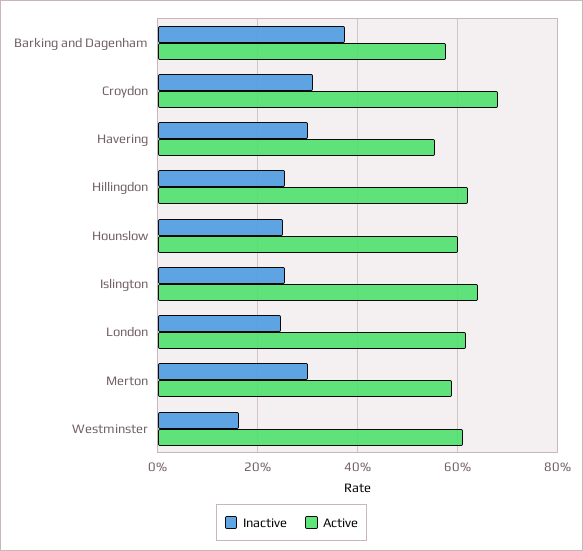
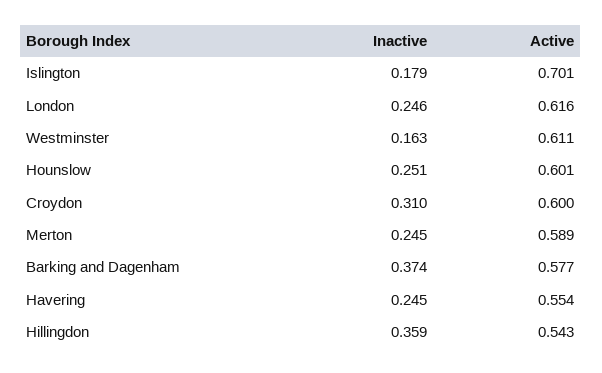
  {
    "Inactive": {
      "Barking and Dagenham": 0.374,
      "Croydon": 0.31,
-     "Havering": 0.3,
+     "Havering": 0.245,
-     "Hillingdon": 0.26,
+     "Hillingdon": 0.359,
      "Hounslow": 0.251,
-     "Islington": 0.26,
+     "Islington": 0.179,
      "London": 0.246,
-     "Merton": 0.3,
+     "Merton": 0.245,
      "Westminster": 0.163
    },
    "Active": {
      "Barking and Dagenham": 0.577,
-     "Croydon": 0.68,
+     "Croydon": 0.6,
      "Havering": 0.554,
-     "Hillingdon": 0.62,
+     "Hillingdon": 0.543,
      "Hounslow": 0.601,
-     "Islington": 0.64,
+     "Islington": 0.701,
      "London": 0.616,
      "Merton": 0.589,
      "Westminster": 0.611
    }
  }

